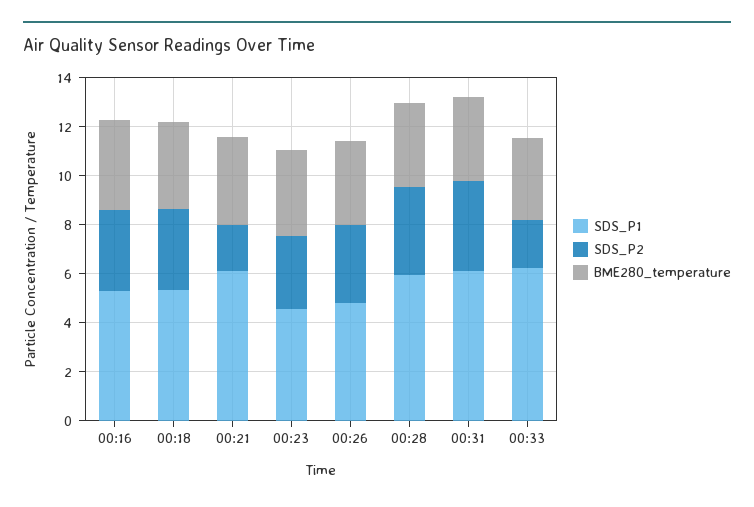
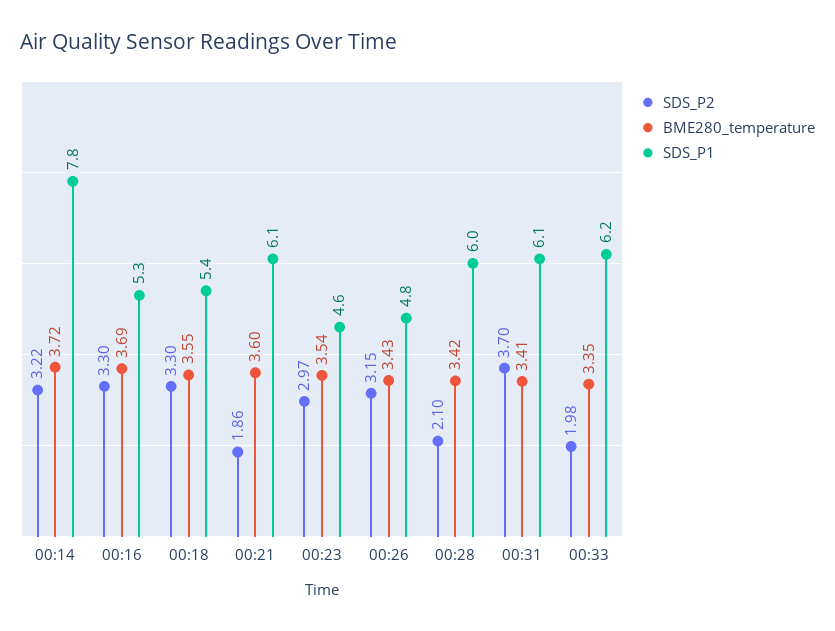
  {
    "SDS_P1": {
      "00:16": 5.3,
      "00:18": 5.4,
      "00:21": 6.1,
      "00:23": 4.6,
      "00:26": 4.8,
      "00:28": 6,
      "00:31": 6.1,
-     "00:33": 6.2
+     "00:33": 6.2,
+     "00:14": 7.8
    },
    "SDS_P2": {
      "00:16": 3.3,
      "00:18": 3.3,
      "00:21": 1.86,
      "00:23": 2.97,
      "00:26": 3.15,
-     "00:28": 3.5,
+     "00:28": 2.1,
      "00:31": 3.7,
-     "00:33": 1.98
+     "00:33": 1.98,
+     "00:14": 3.22
    },
    "BME280_temperature": {
      "00:16": 3.69,
      "00:18": 3.55,
      "00:21": 3.6,
      "00:23": 3.54,
      "00:26": 3.43,
      "00:28": 3.42,
      "00:31": 3.41,
-     "00:33": 3.35
+     "00:33": 3.35,
+     "00:14": 3.72
    }
  }

